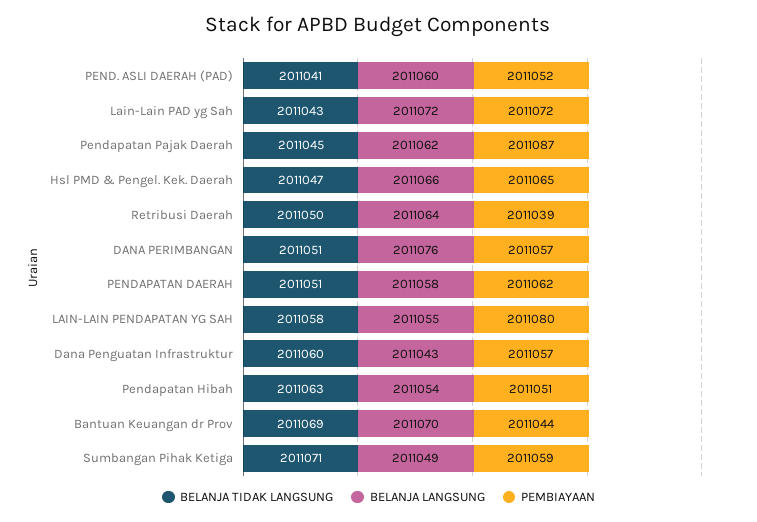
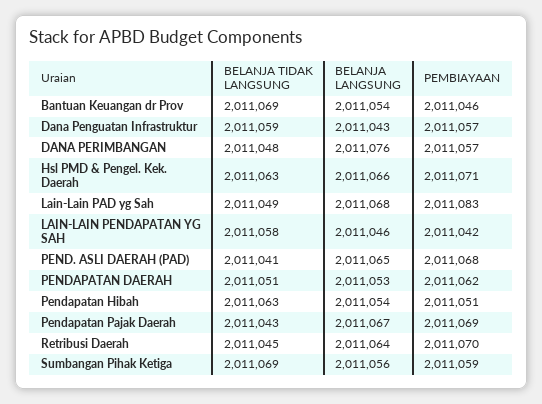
  {
    "BELANJA TIDAK LANGSUNG": {
      "PEND. ASLI DAERAH (PAD)": 2011041,
-     "Lain-Lain PAD yg Sah": 2011043,
+     "Lain-Lain PAD yg Sah": 2011049,
-     "Pendapatan Pajak Daerah": 2011045,
+     "Pendapatan Pajak Daerah": 2011043,
-     "Hsl PMD & Pengel. Kek. Daerah": 2011047,
+     "Hsl PMD & Pengel. Kek. Daerah": 2011063,
-     "Retribusi Daerah": 2011050,
+     "Retribusi Daerah": 2011045,
-     "DANA PERIMBANGAN": 2011051,
+     "DANA PERIMBANGAN": 2011048,
      "PENDAPATAN DAERAH": 2011051,
      "LAIN-LAIN PENDAPATAN YG SAH": 2011058,
-     "Dana Penguatan Infrastruktur": 2011060,
+     "Dana Penguatan Infrastruktur": 2011059,
      "Pendapatan Hibah": 2011063,
      "Bantuan Keuangan dr Prov": 2011069,
-     "Sumbangan Pihak Ketiga": 2011071
+     "Sumbangan Pihak Ketiga": 2011069
    },
    "BELANJA LANGSUNG": {
-     "PEND. ASLI DAERAH (PAD)": 2011060,
+     "PEND. ASLI DAERAH (PAD)": 2011065,
-     "Lain-Lain PAD yg Sah": 2011072,
+     "Lain-Lain PAD yg Sah": 2011068,
-     "Pendapatan Pajak Daerah": 2011062,
+     "Pendapatan Pajak Daerah": 2011067,
      "Hsl PMD & Pengel. Kek. Daerah": 2011066,
      "Retribusi Daerah": 2011064,
      "DANA PERIMBANGAN": 2011076,
-     "PENDAPATAN DAERAH": 2011058,
+     "PENDAPATAN DAERAH": 2011053,
-     "LAIN-LAIN PENDAPATAN YG SAH": 2011055,
+     "LAIN-LAIN PENDAPATAN YG SAH": 2011046,
      "Dana Penguatan Infrastruktur": 2011043,
      "Pendapatan Hibah": 2011054,
-     "Bantuan Keuangan dr Prov": 2011070,
+     "Bantuan Keuangan dr Prov": 2011054,
-     "Sumbangan Pihak Ketiga": 2011049
+     "Sumbangan Pihak Ketiga": 2011056
    },
    "PEMBIAYAAN": {
-     "PEND. ASLI DAERAH (PAD)": 2011052,
+     "PEND. ASLI DAERAH (PAD)": 2011068,
-     "Lain-Lain PAD yg Sah": 2011072,
+     "Lain-Lain PAD yg Sah": 2011083,
-     "Pendapatan Pajak Daerah": 2011087,
+     "Pendapatan Pajak Daerah": 2011069,
-     "Hsl PMD & Pengel. Kek. Daerah": 2011065,
+     "Hsl PMD & Pengel. Kek. Daerah": 2011071,
-     "Retribusi Daerah": 2011039,
+     "Retribusi Daerah": 2011070,
      "DANA PERIMBANGAN": 2011057,
      "PENDAPATAN DAERAH": 2011062,
-     "LAIN-LAIN PENDAPATAN YG SAH": 2011080,
+     "LAIN-LAIN PENDAPATAN YG SAH": 2011042,
      "Dana Penguatan Infrastruktur": 2011057,
      "Pendapatan Hibah": 2011051,
-     "Bantuan Keuangan dr Prov": 2011044,
+     "Bantuan Keuangan dr Prov": 2011046,
      "Sumbangan Pihak Ketiga": 2011059
    }
  }

